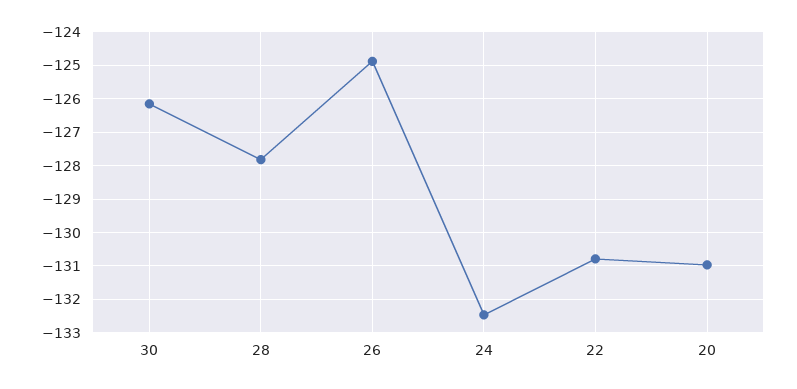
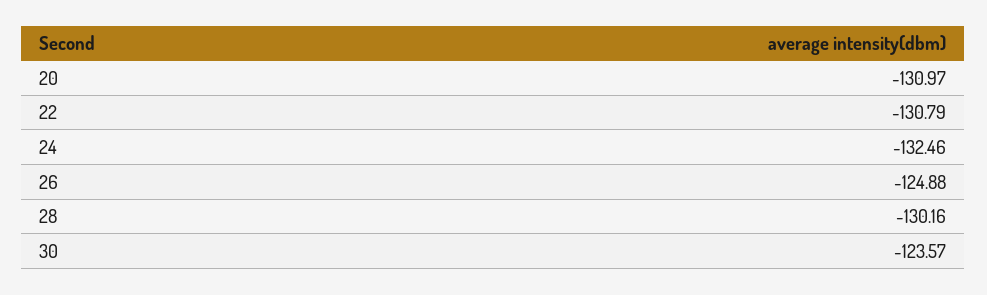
  {
-   "30": -126.2,
+   "30": -123.57,
-   "28": -127.8,
+   "28": -130.16,
    "26": -124.88,
    "24": -132.46,
    "22": -130.79,
    "20": -130.97
  }

